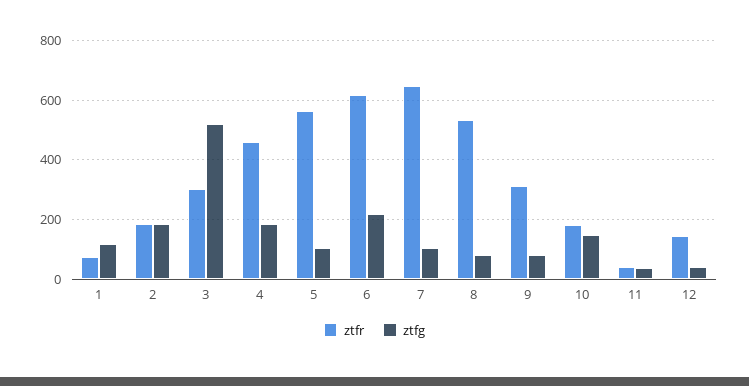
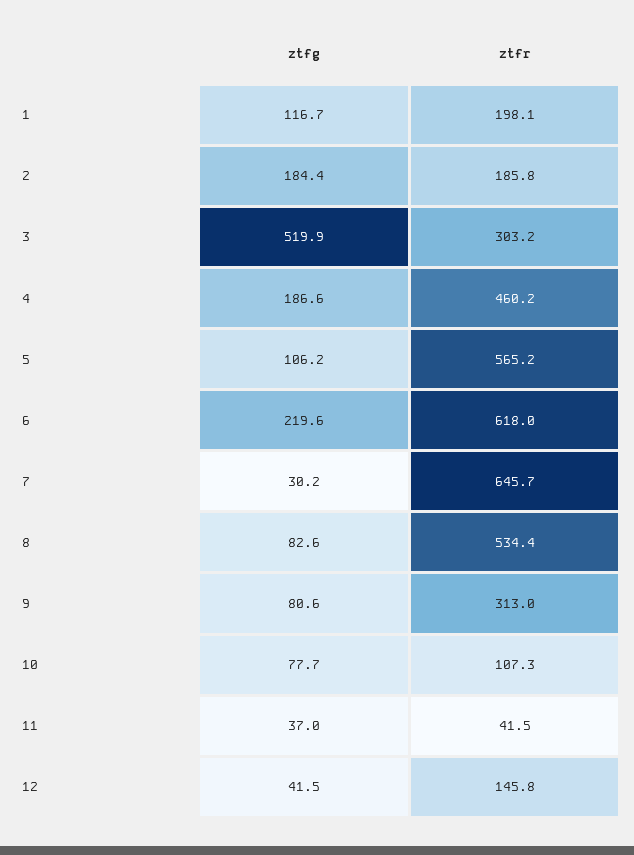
  {
    "ztfr": {
-     "1": 75,
+     "1": 198.1,
      "2": 185.8,
      "3": 303.2,
      "4": 460.2,
      "5": 565.2,
      "6": 618,
      "7": 645.7,
      "8": 534.4,
      "9": 313,
-     "10": 175,
+     "10": 107.3,
      "11": 41.5,
      "12": 145.8
    },
    "ztfg": {
      "1": 116.7,
      "2": 184.4,
      "3": 519.9,
      "4": 186.6,
      "5": 106.2,
      "6": 219.6,
-     "7": 100,
+     "7": 30.2,
      "8": 82.6,
      "9": 80.6,
-     "10": 150,
+     "10": 77.7,
      "11": 37,
      "12": 41.5
    }
  }

